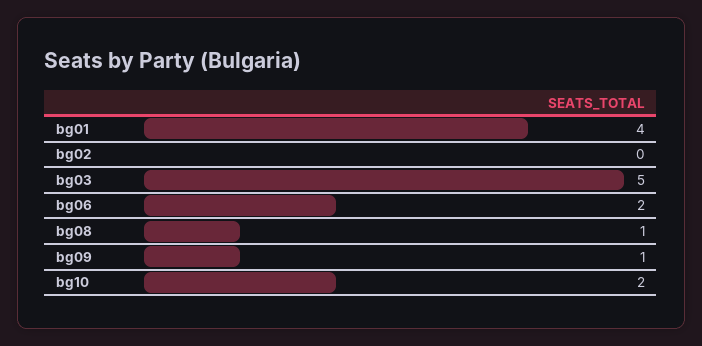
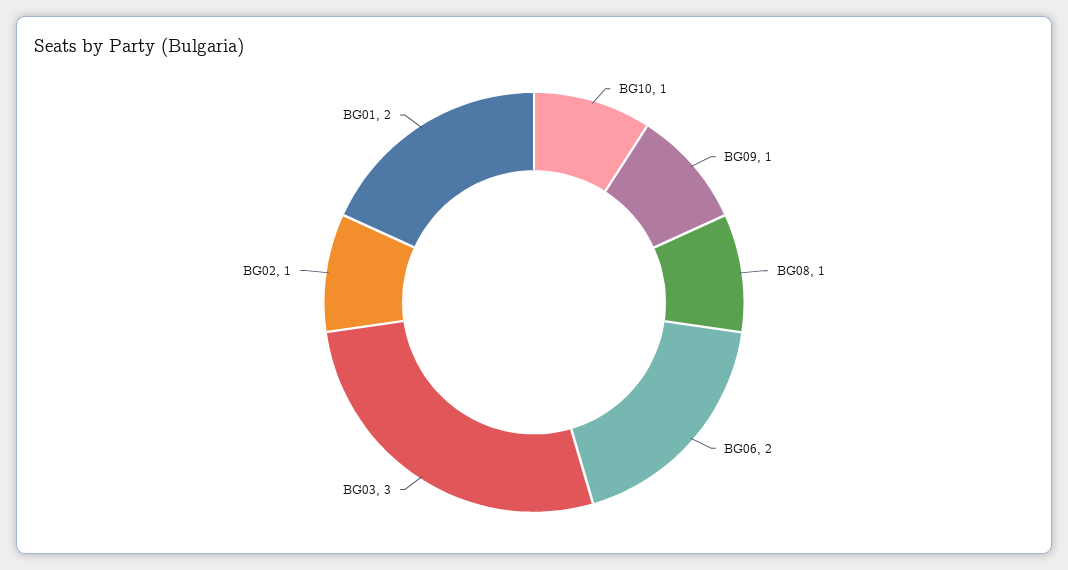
  {
-   "bg01": 4,
+   "bg01": 2,
-   "bg02": 0,
+   "bg02": 1,
-   "bg03": 5,
+   "bg03": 3,
    "bg06": 2,
    "bg08": 1,
    "bg09": 1,
-   "bg10": 2
+   "bg10": 1
  }

